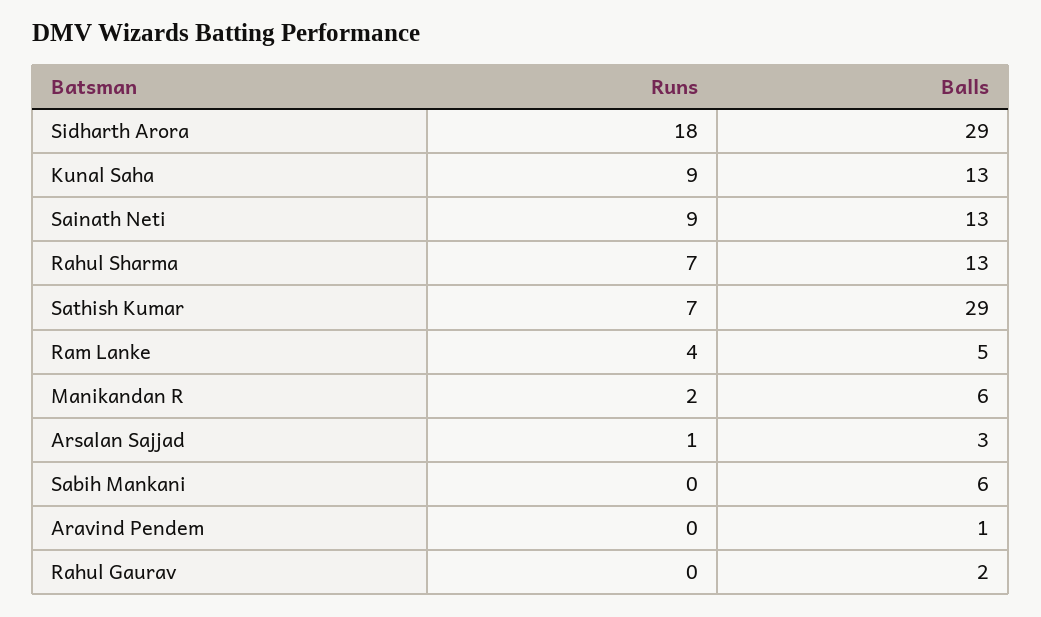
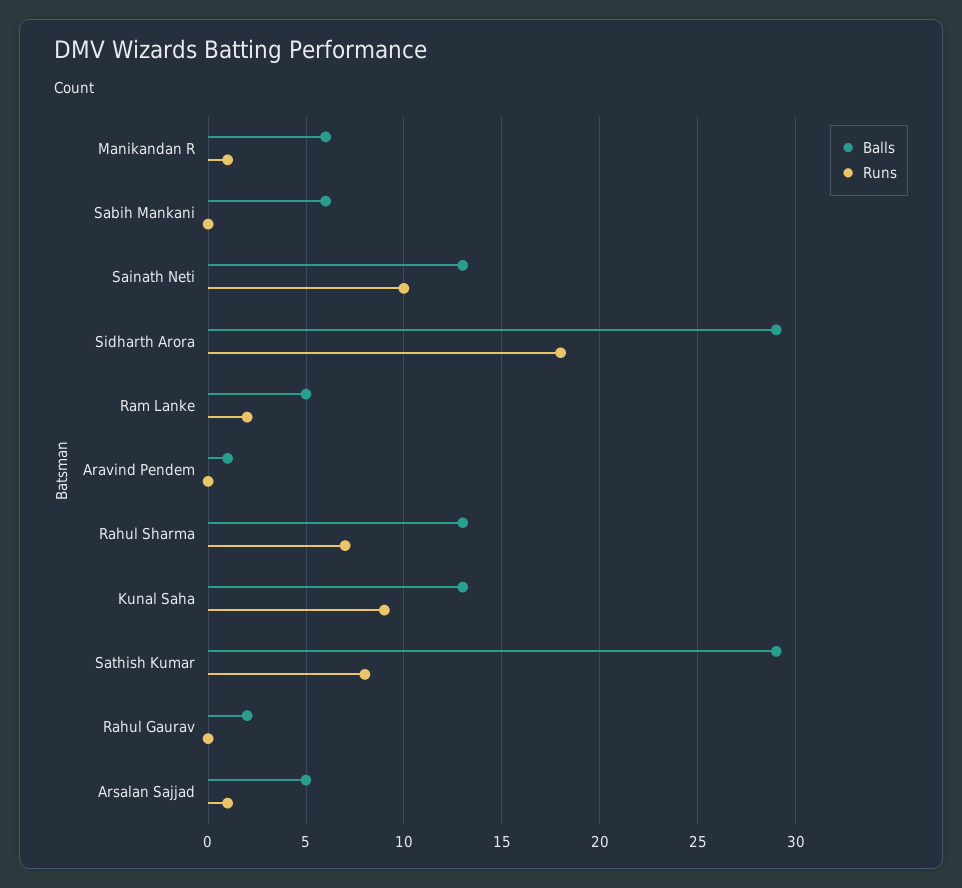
  {
    "Runs": {
      "Sidharth Arora": 18,
      "Kunal Saha": 9,
-     "Sainath Neti": 9,
+     "Sainath Neti": 10,
      "Rahul Sharma": 7,
-     "Sathish Kumar": 7,
+     "Sathish Kumar": 8,
-     "Ram Lanke": 4,
+     "Ram Lanke": 2,
-     "Manikandan R": 2,
+     "Manikandan R": 1,
      "Arsalan Sajjad": 1,
      "Sabih Mankani": 0,
      "Aravind Pendem": 0,
      "Rahul Gaurav": 0
    },
    "Balls": {
      "Sidharth Arora": 29,
      "Kunal Saha": 13,
      "Sainath Neti": 13,
      "Rahul Sharma": 13,
      "Sathish Kumar": 29,
      "Ram Lanke": 5,
      "Manikandan R": 6,
-     "Arsalan Sajjad": 3,
+     "Arsalan Sajjad": 5,
      "Sabih Mankani": 6,
      "Aravind Pendem": 1,
      "Rahul Gaurav": 2
    }
  }

